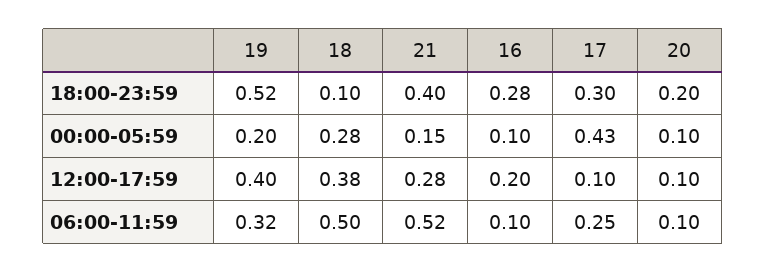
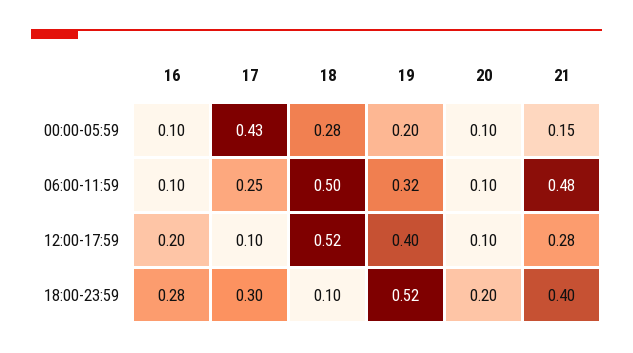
  {
    "19": {
      "18:00-23:59": 0.52,
      "00:00-05:59": 0.2,
      "12:00-17:59": 0.4,
      "06:00-11:59": 0.32
    },
    "18": {
      "18:00-23:59": 0.1,
      "00:00-05:59": 0.28,
-     "12:00-17:59": 0.38,
+     "12:00-17:59": 0.52,
      "06:00-11:59": 0.5
    },
    "21": {
      "18:00-23:59": 0.4,
      "00:00-05:59": 0.15,
      "12:00-17:59": 0.28,
-     "06:00-11:59": 0.52
+     "06:00-11:59": 0.48
    },
    "16": {
      "18:00-23:59": 0.28,
      "00:00-05:59": 0.1,
      "12:00-17:59": 0.2,
      "06:00-11:59": 0.1
    },
    "17": {
      "18:00-23:59": 0.3,
      "00:00-05:59": 0.43,
      "12:00-17:59": 0.1,
      "06:00-11:59": 0.25
    },
    "20": {
      "18:00-23:59": 0.2,
      "00:00-05:59": 0.1,
      "12:00-17:59": 0.1,
      "06:00-11:59": 0.1
    }
  }

